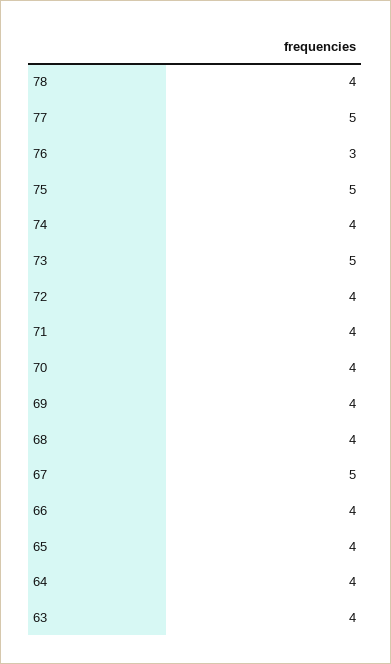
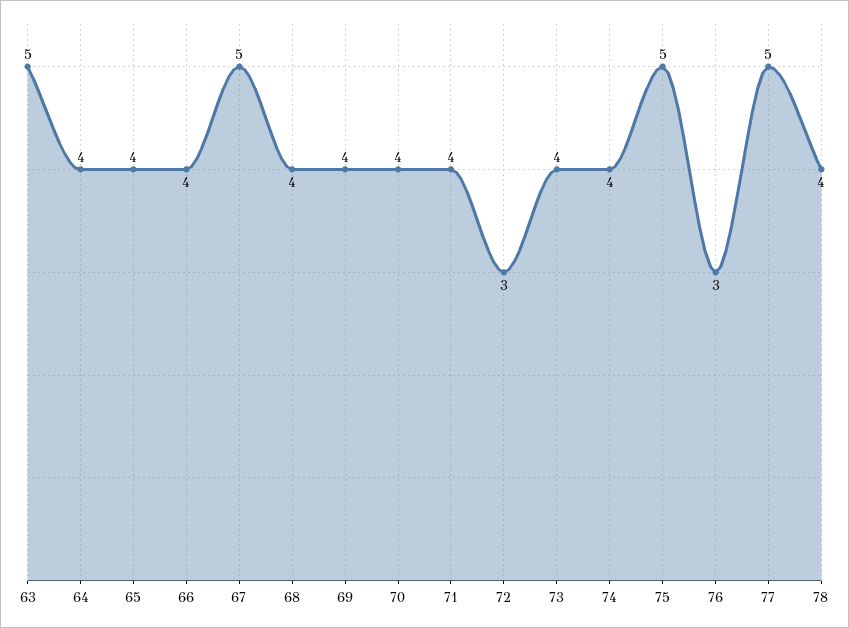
  {
    "78": 4,
    "77": 5,
    "76": 3,
    "75": 5,
    "74": 4,
-   "73": 5,
+   "73": 4,
-   "72": 4,
+   "72": 3,
    "71": 4,
    "70": 4,
    "69": 4,
    "68": 4,
    "67": 5,
    "66": 4,
    "65": 4,
    "64": 4,
-   "63": 4
+   "63": 5
  }

